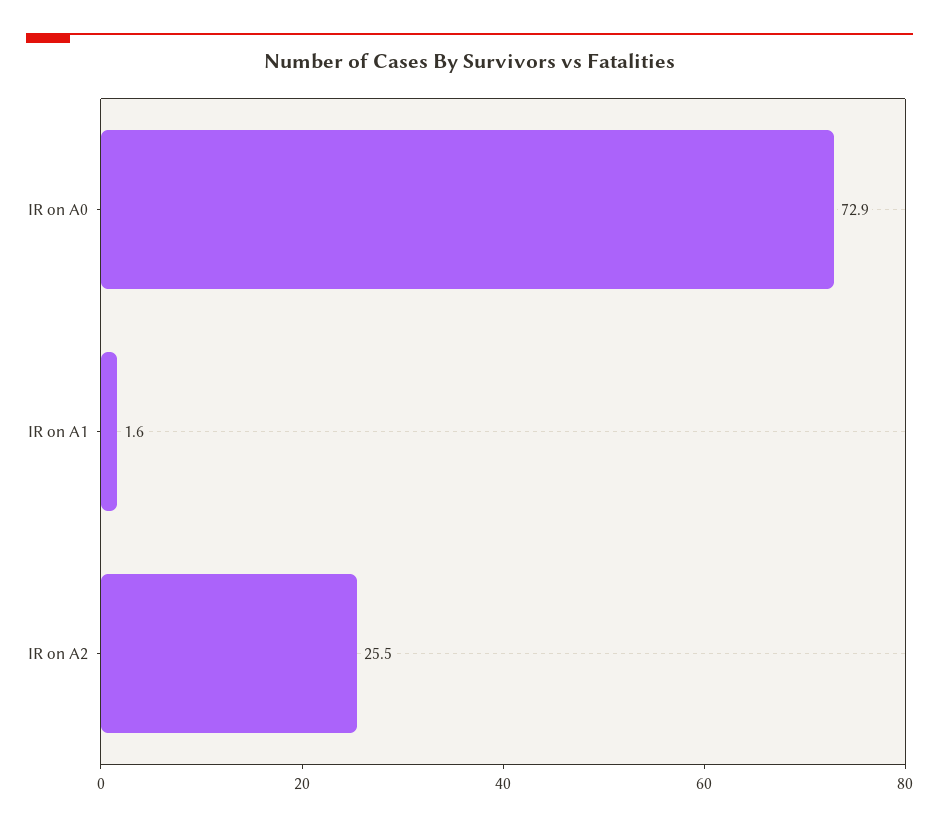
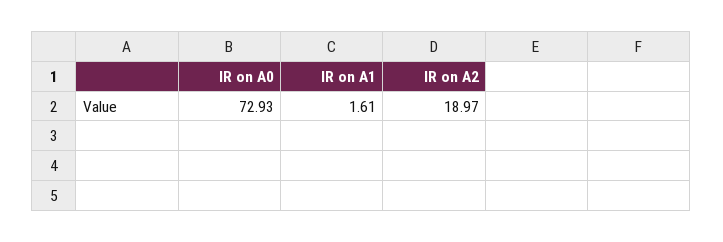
  {
    "IR on A0": 72.93,
    "IR on A1": 1.61,
-   "IR on A2": 25.5
+   "IR on A2": 18.97
  }

